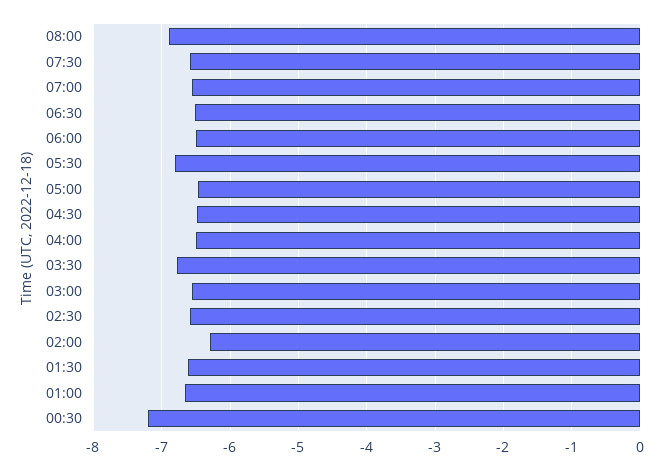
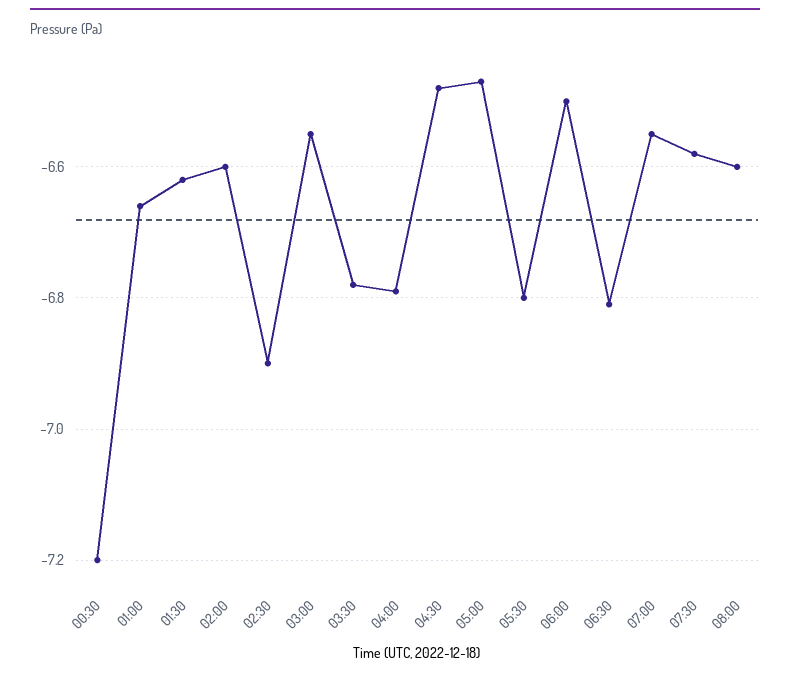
  {
-   "08:00": -6.9,
+   "08:00": -6.6,
    "07:30": -6.6,
    "07:00": -6.55,
-   "06:30": -6.5,
+   "06:30": -6.8,
    "06:00": -6.5,
    "05:30": -6.8,
    "05:00": -6.45,
    "04:30": -6.5,
-   "04:00": -6.5,
+   "04:00": -6.8,
    "03:30": -6.8,
    "03:00": -6.55,
-   "02:30": -6.6,
+   "02:30": -6.9,
-   "02:00": -6.3,
+   "02:00": -6.6,
    "01:30": -6.6,
    "01:00": -6.65,
    "00:30": -7.2
  }

